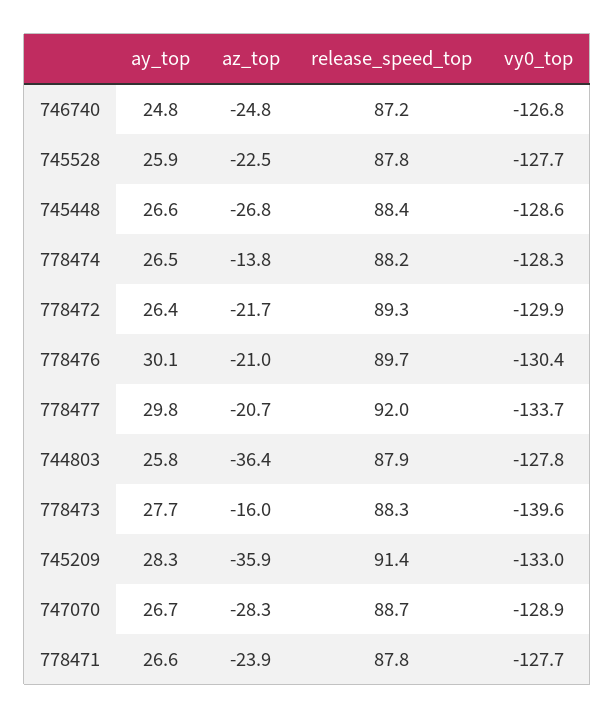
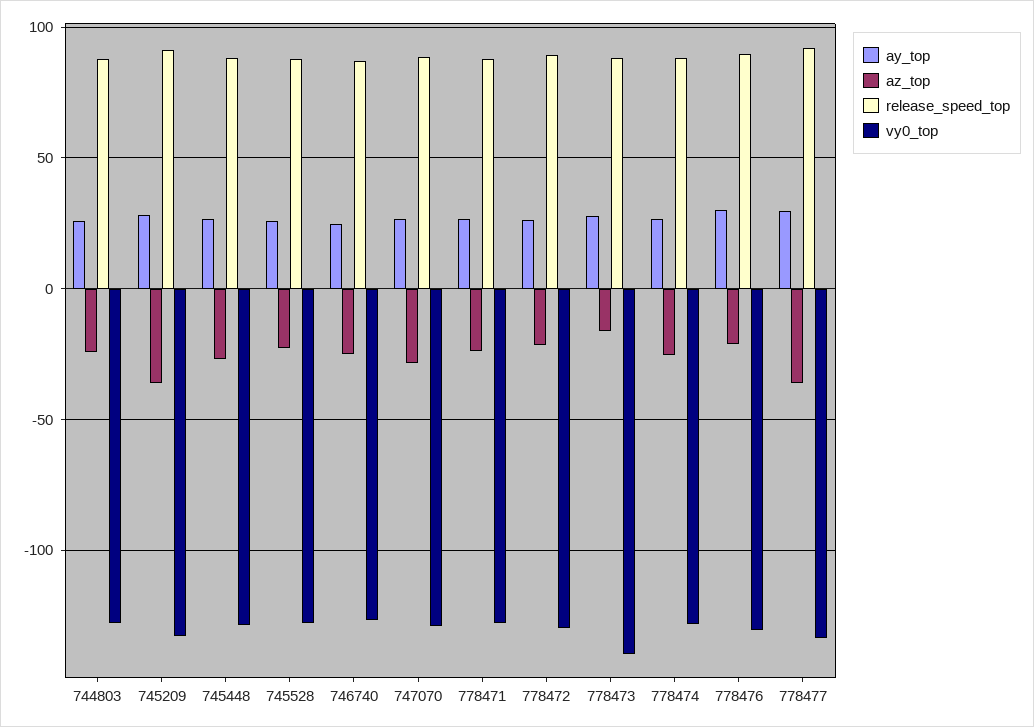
  {
    "ay_top": {
      "746740": 24.8,
      "745528": 25.9,
      "745448": 26.6,
      "778474": 26.5,
      "778472": 26.4,
      "778476": 30.1,
      "778477": 29.8,
      "744803": 25.8,
      "778473": 27.7,
      "745209": 28.3,
      "747070": 26.7,
      "778471": 26.6
    },
    "az_top": {
      "746740": -24.8,
      "745528": -22.5,
      "745448": -26.8,
-     "778474": -13.8,
+     "778474": -25,
      "778472": -21.7,
      "778476": -21,
-     "778477": -20.7,
+     "778477": -35,
-     "744803": -36.4,
+     "744803": -25,
      "778473": -16,
      "745209": -35.9,
      "747070": -28.3,
      "778471": -23.9
    },
    "release_speed_top": {
      "746740": 87.2,
      "745528": 87.8,
      "745448": 88.4,
      "778474": 88.2,
      "778472": 89.3,
      "778476": 89.7,
      "778477": 92,
      "744803": 87.9,
      "778473": 88.3,
      "745209": 91.4,
      "747070": 88.7,
      "778471": 87.8
    },
    "vy0_top": {
      "746740": -126.8,
      "745528": -127.7,
      "745448": -128.6,
      "778474": -128.3,
      "778472": -129.9,
      "778476": -130.4,
      "778477": -133.7,
      "744803": -127.8,
      "778473": -139.6,
      "745209": -133,
      "747070": -128.9,
      "778471": -127.7
    }
  }

